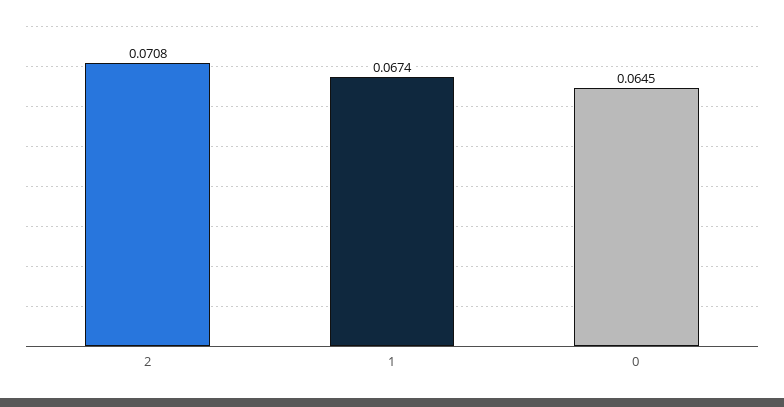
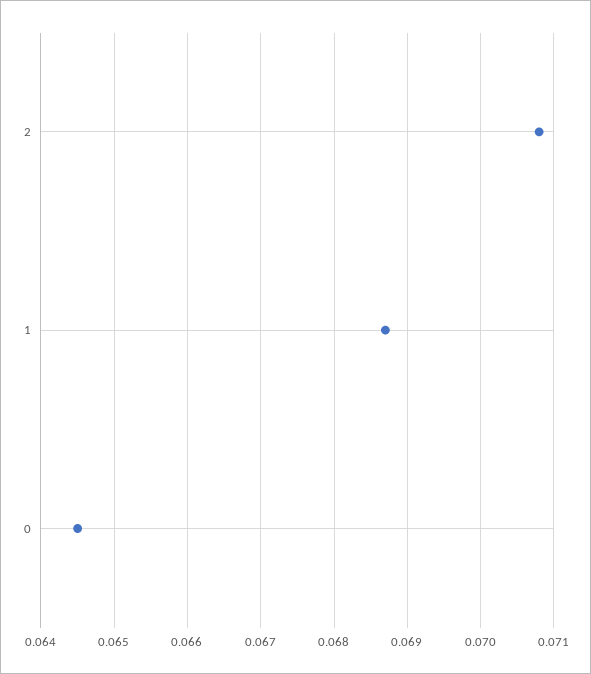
  {
    "2": 0.0708,
-   "1": 0.0674,
+   "1": 0.0687,
    "0": 0.0645
  }

